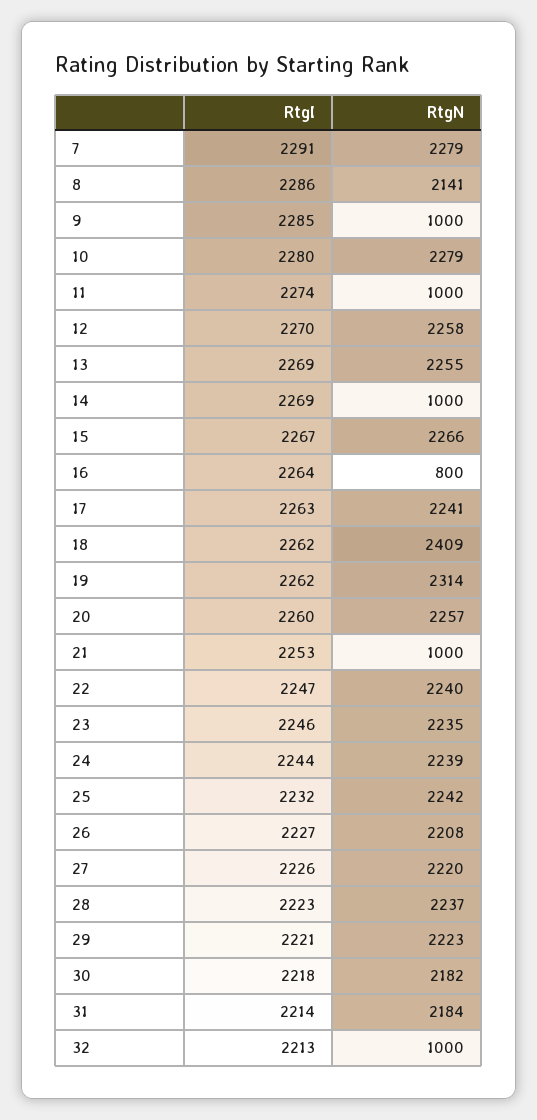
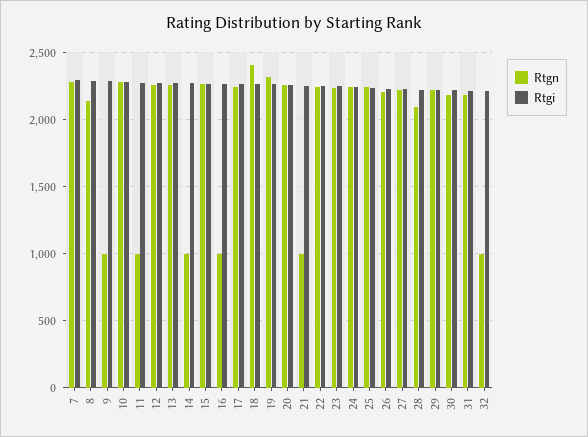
  {
    "RtgI": {
      "7": 2291,
      "8": 2286,
      "9": 2285,
      "10": 2280,
      "11": 2274,
      "12": 2270,
      "13": 2269,
      "14": 2269,
      "15": 2267,
      "16": 2264,
      "17": 2263,
      "18": 2262,
      "19": 2262,
      "20": 2260,
      "21": 2253,
      "22": 2247,
      "23": 2246,
      "24": 2244,
      "25": 2232,
      "26": 2227,
      "27": 2226,
      "28": 2223,
      "29": 2221,
      "30": 2218,
      "31": 2214,
      "32": 2213
    },
    "RtgN": {
      "7": 2279,
      "8": 2141,
      "9": 1000,
      "10": 2279,
      "11": 1000,
      "12": 2258,
      "13": 2255,
      "14": 1000,
      "15": 2266,
-     "16": 800,
+     "16": 1000,
      "17": 2241,
      "18": 2409,
      "19": 2314,
      "20": 2257,
      "21": 1000,
      "22": 2240,
      "23": 2235,
      "24": 2239,
      "25": 2242,
      "26": 2208,
      "27": 2220,
-     "28": 2237,
+     "28": 2100,
      "29": 2223,
      "30": 2182,
      "31": 2184,
      "32": 1000
    }
  }

